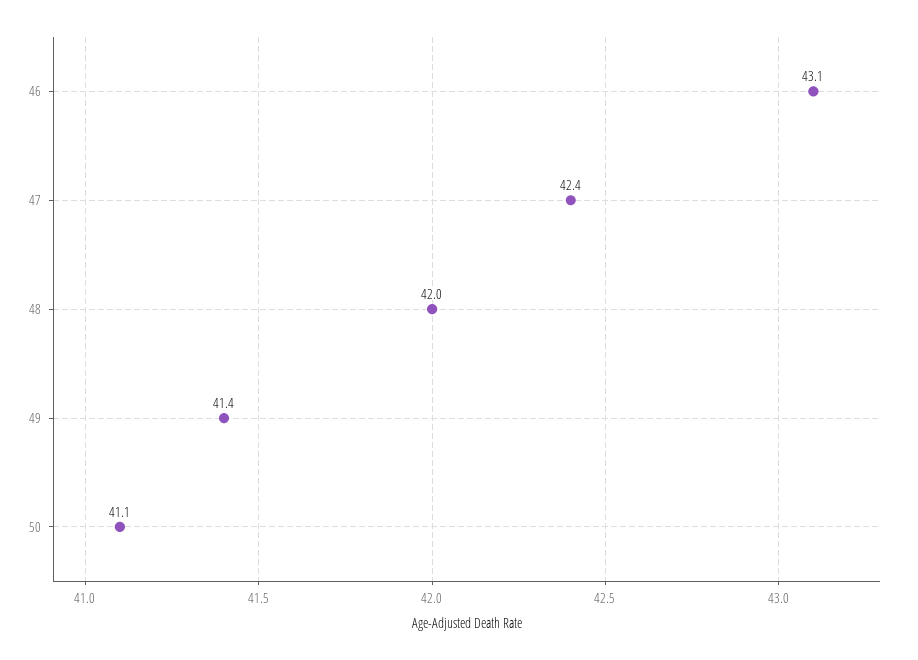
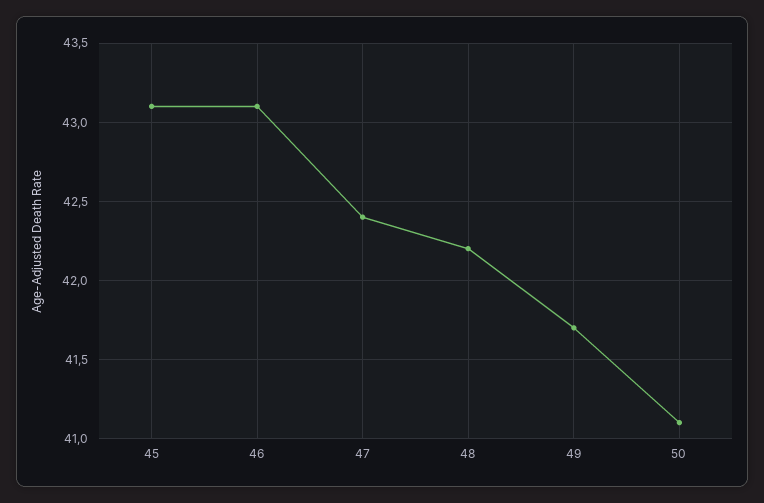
  {
    "46": 43.1,
    "47": 42.4,
-   "48": 42,
+   "48": 42.2,
-   "49": 41.4,
+   "49": 41.7,
-   "50": 41.1
+   "50": 41.1,
+   "45": 43.1
  }

